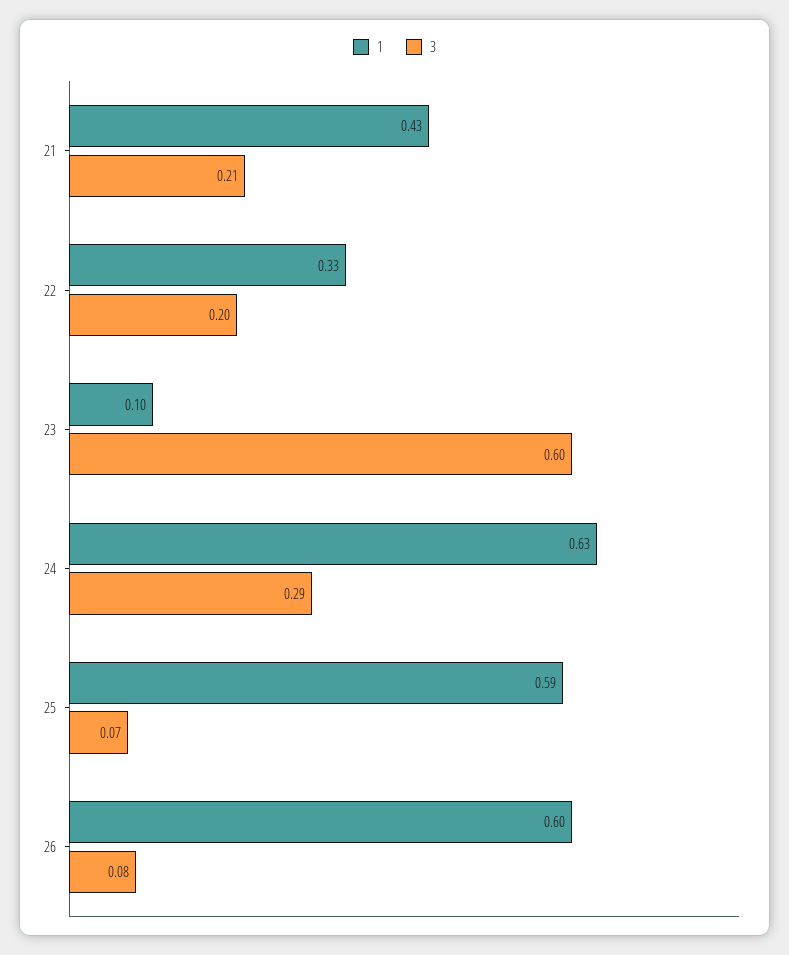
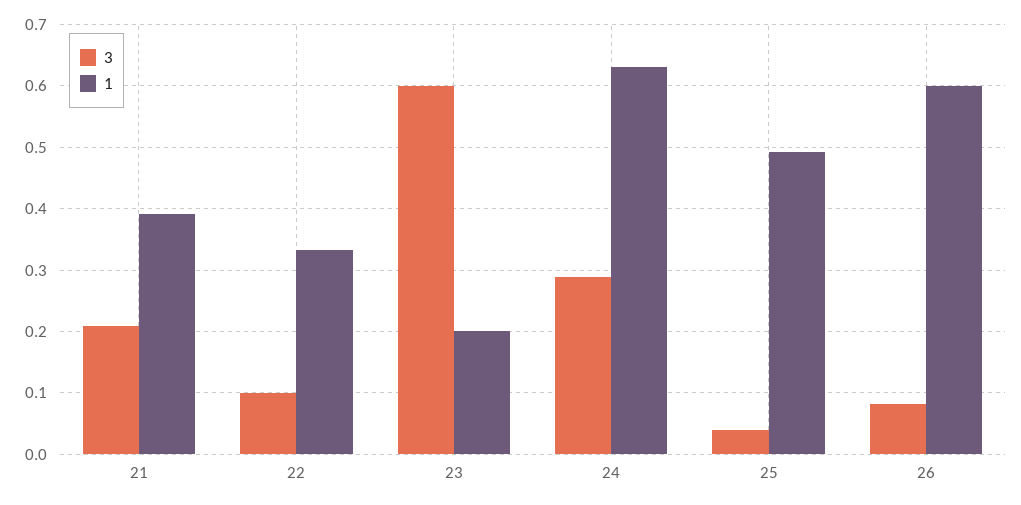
  {
    "1": {
-     "21": 0.43,
+     "21": 0.39,
      "22": 0.33,
-     "23": 0.1,
+     "23": 0.2,
      "24": 0.63,
-     "25": 0.59,
+     "25": 0.49,
      "26": 0.6
    },
    "3": {
      "21": 0.21,
-     "22": 0.2,
+     "22": 0.1,
      "23": 0.6,
      "24": 0.29,
-     "25": 0.07,
+     "25": 0.04,
      "26": 0.08
    }
  }

